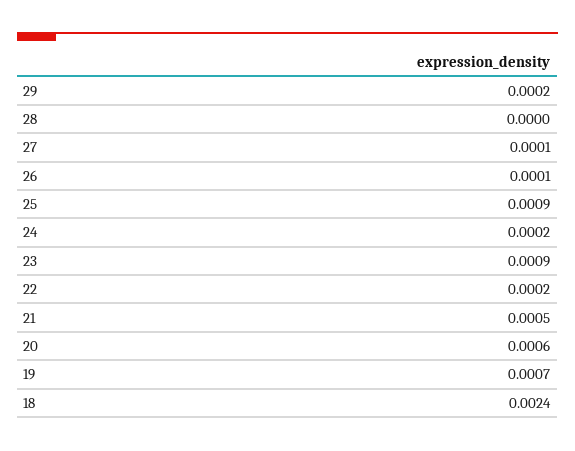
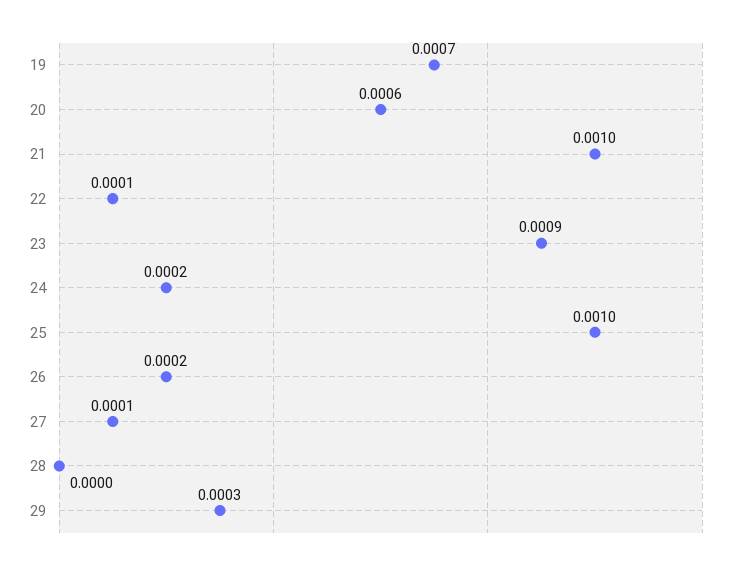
  {
-   "29": 0.0002,
+   "29": 0.0003,
    "28": 0,
    "27": 0.0001,
-   "26": 0.0001,
+   "26": 0.0002,
-   "25": 0.0009,
+   "25": 0.001,
    "24": 0.0002,
    "23": 0.0009,
-   "22": 0.0002,
+   "22": 0.0001,
-   "21": 0.0005,
+   "21": 0.001,
    "20": 0.0006,
-   "19": 0.0007,
+   "19": 0.0007
-   "18": 0.0024
  }

